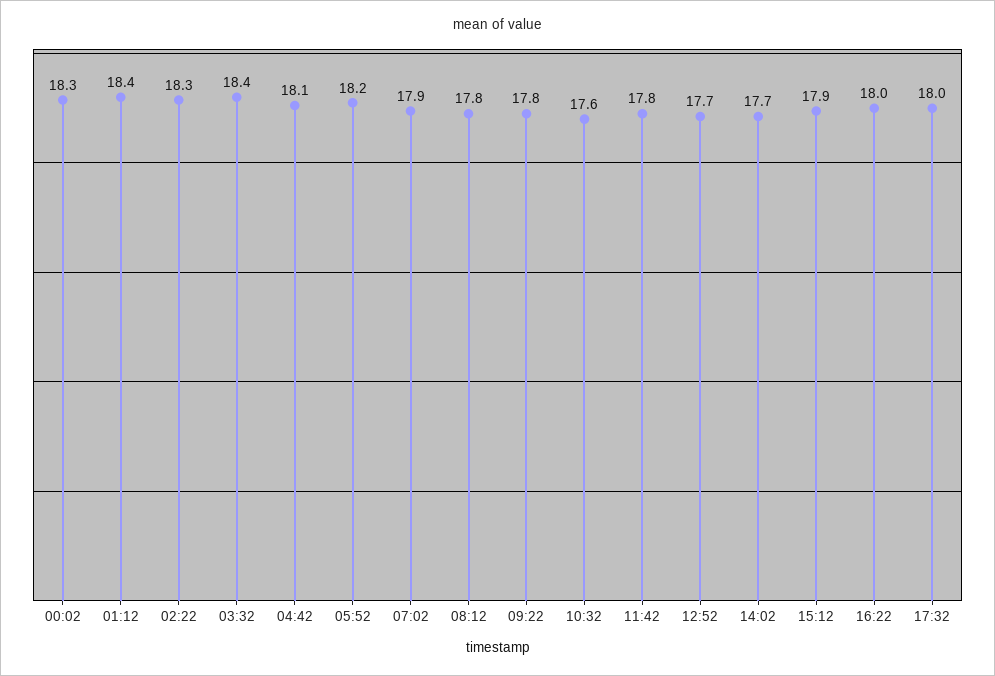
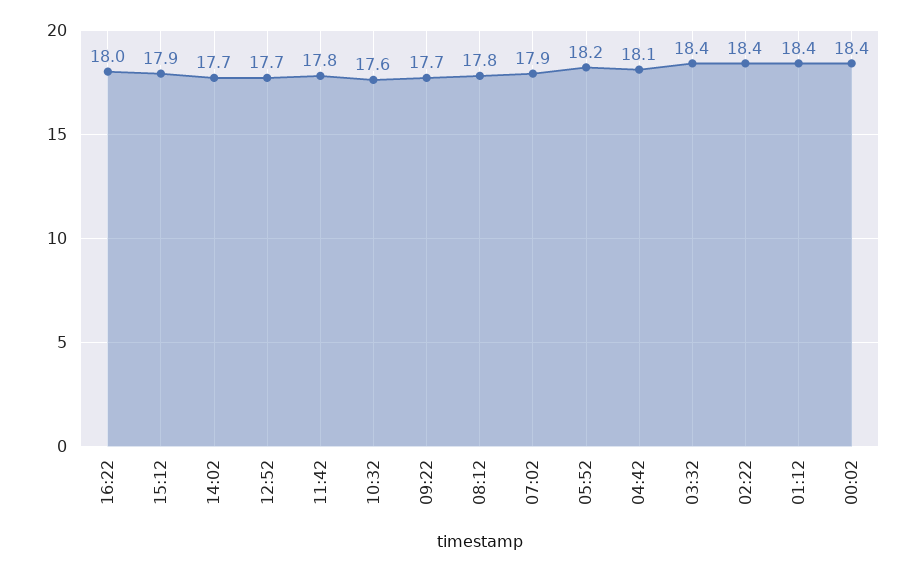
  {
-   "00:02": 18.3,
+   "00:02": 18.4,
    "01:12": 18.4,
-   "02:22": 18.3,
+   "02:22": 18.4,
    "03:32": 18.4,
    "04:42": 18.1,
    "05:52": 18.2,
    "07:02": 17.9,
    "08:12": 17.8,
-   "09:22": 17.8,
+   "09:22": 17.7,
    "10:32": 17.6,
    "11:42": 17.8,
    "12:52": 17.7,
    "14:02": 17.7,
    "15:12": 17.9,
-   "16:22": 18,
+   "16:22": 18
-   "17:32": 18
  }

